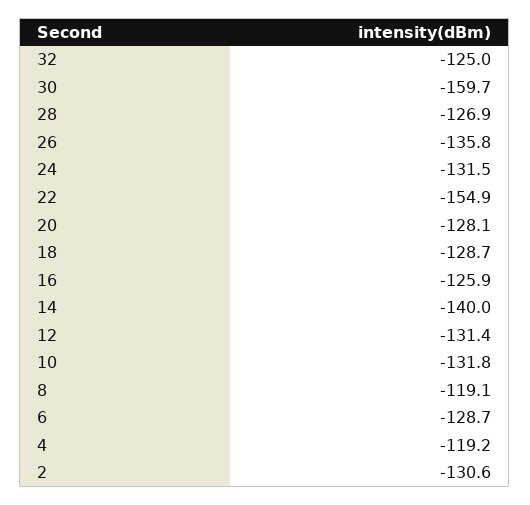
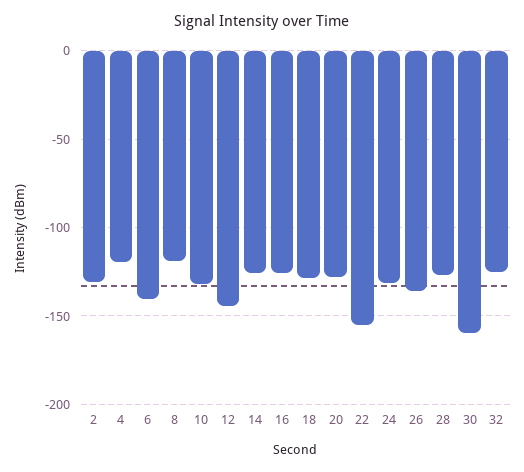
  {
    "32": -125,
    "30": -159.7,
    "28": -126.9,
    "26": -135.8,
    "24": -131.5,
    "22": -154.9,
    "20": -128.1,
    "18": -128.7,
    "16": -125.9,
-   "14": -140,
+   "14": -125,
-   "12": -131.4,
+   "12": -145,
    "10": -131.8,
    "8": -119.1,
-   "6": -128.7,
+   "6": -140,
    "4": -119.2,
    "2": -130.6
  }

